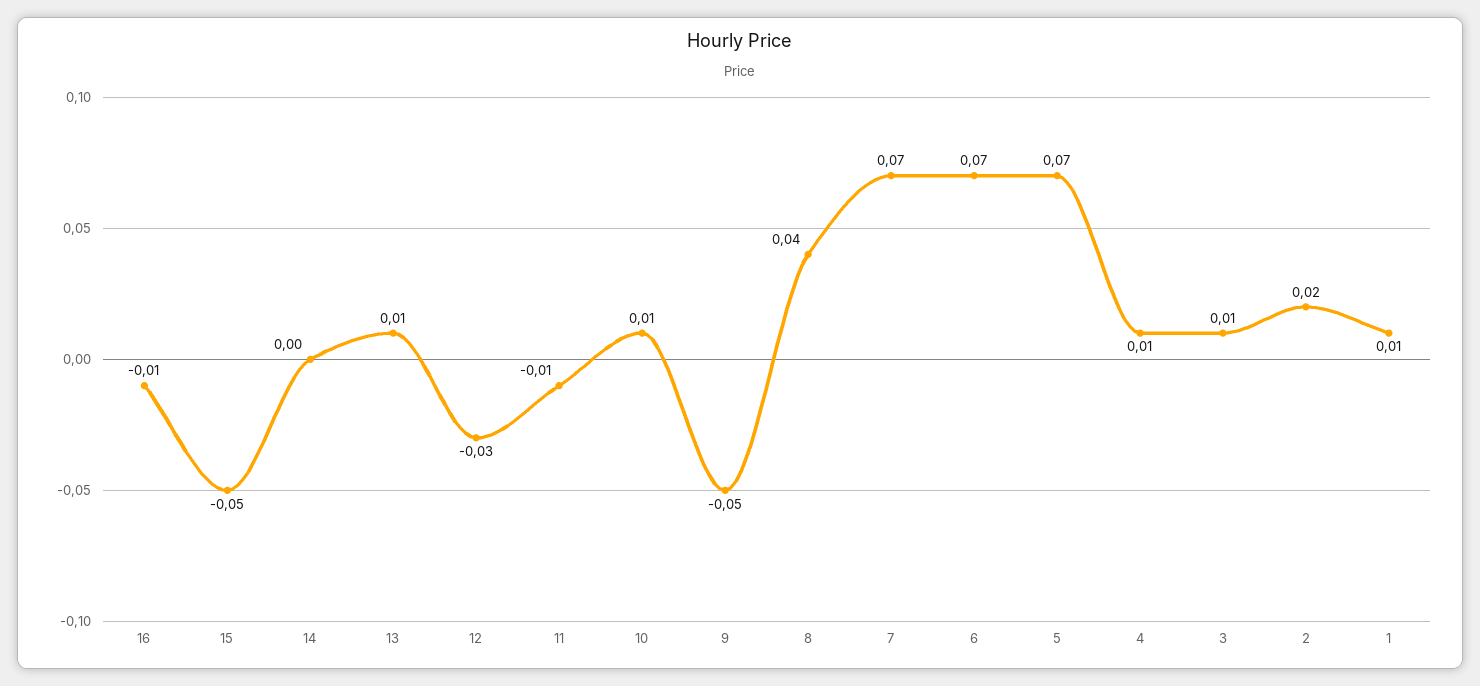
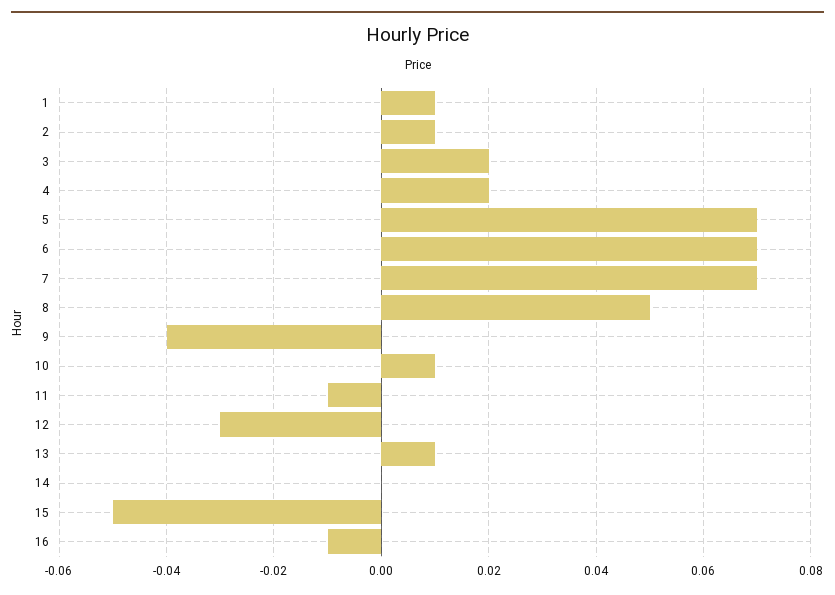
  {
    "16": -0.01,
    "15": -0.05,
    "14": 0,
    "13": 0.01,
    "12": -0.03,
    "11": -0.01,
    "10": 0.01,
-   "9": -0.05,
+   "9": -0.04,
-   "8": 0.04,
+   "8": 0.05,
    "7": 0.07,
    "6": 0.07,
    "5": 0.07,
-   "4": 0.01,
+   "4": 0.02,
-   "3": 0.01,
+   "3": 0.02,
-   "2": 0.02,
+   "2": 0.01,
    "1": 0.01
  }

